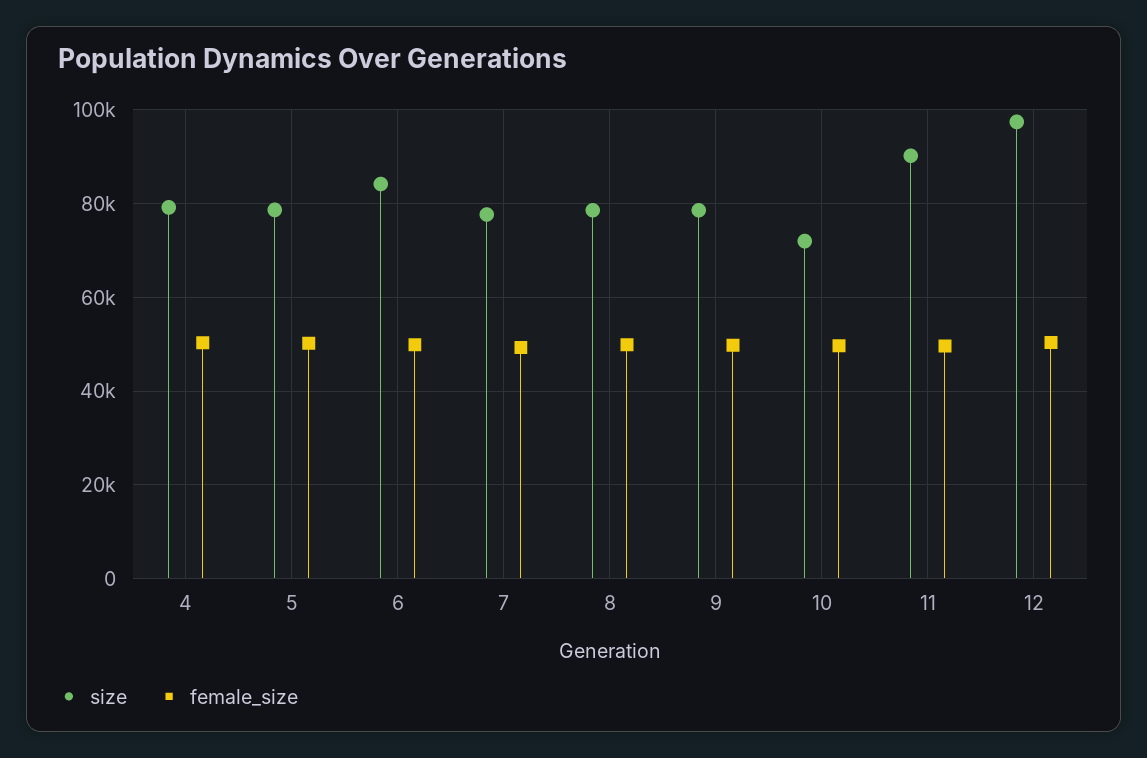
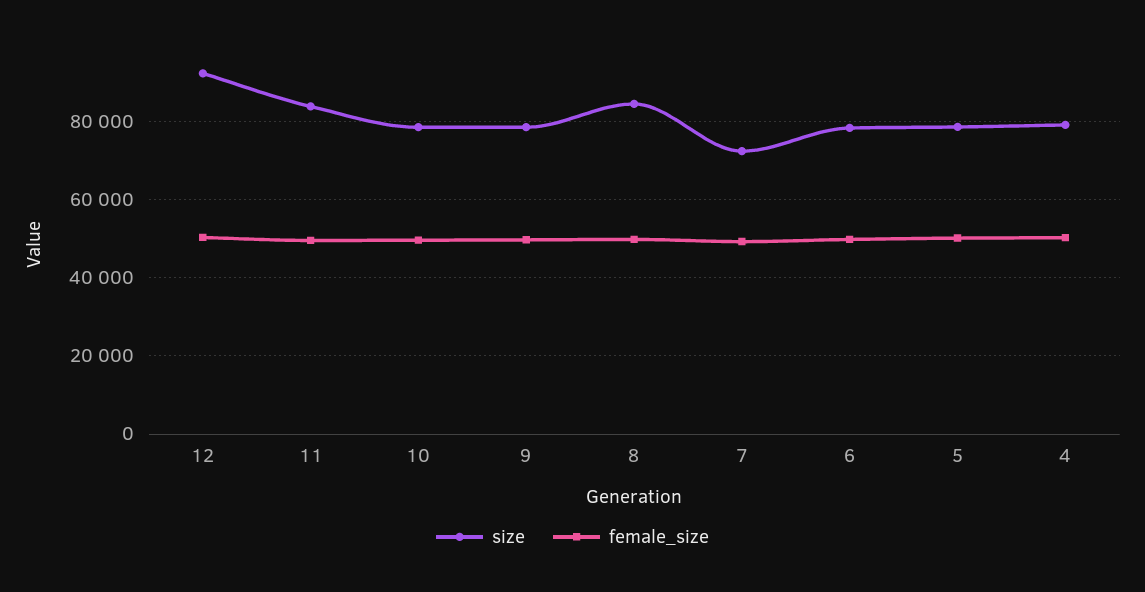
  {
    "size": {
      "4": 80000,
      "5": 78000,
-     "6": 84000,
+     "6": 78000,
-     "7": 78000,
+     "7": 72000,
-     "8": 78000,
+     "8": 84000,
      "9": 78000,
-     "10": 72000,
+     "10": 78000,
-     "11": 90000,
+     "11": 84000,
-     "12": 98000
+     "12": 92000
    },
    "female_size": {
      "4": 50000,
      "5": 50000,
      "6": 50000,
      "7": 50000,
      "8": 50000,
      "9": 50000,
      "10": 50000,
      "11": 50000,
      "12": 50000
    }
  }

